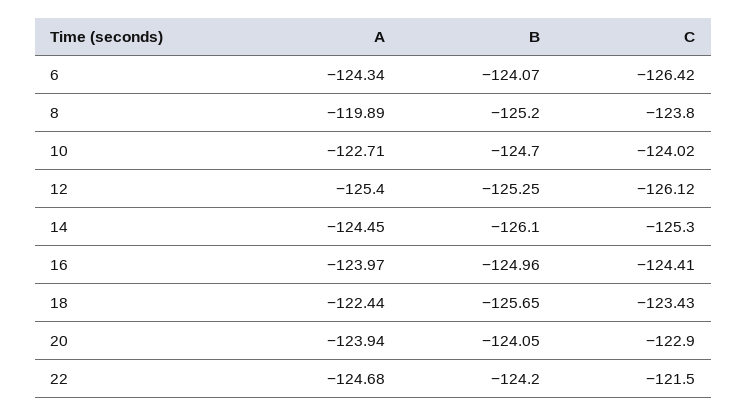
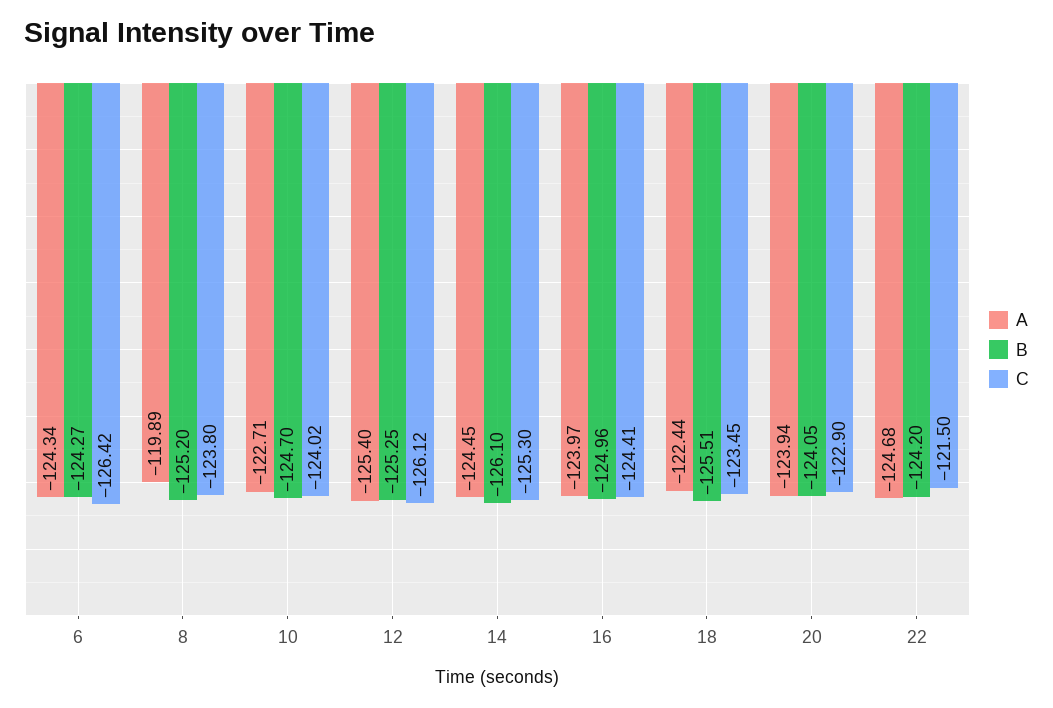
  {
    "A": {
      "6": -124.34,
      "8": -119.89,
      "10": -122.71,
      "12": -125.4,
      "14": -124.45,
      "16": -123.97,
      "18": -122.44,
      "20": -123.94,
      "22": -124.68
    },
    "B": {
-     "6": -124.07,
+     "6": -124.27,
      "8": -125.2,
      "10": -124.7,
      "12": -125.25,
      "14": -126.1,
      "16": -124.96,
-     "18": -125.65,
+     "18": -125.51,
      "20": -124.05,
      "22": -124.2
    },
    "C": {
      "6": -126.42,
      "8": -123.8,
      "10": -124.02,
      "12": -126.12,
      "14": -125.3,
      "16": -124.41,
-     "18": -123.43,
+     "18": -123.45,
      "20": -122.9,
      "22": -121.5
    }
  }

